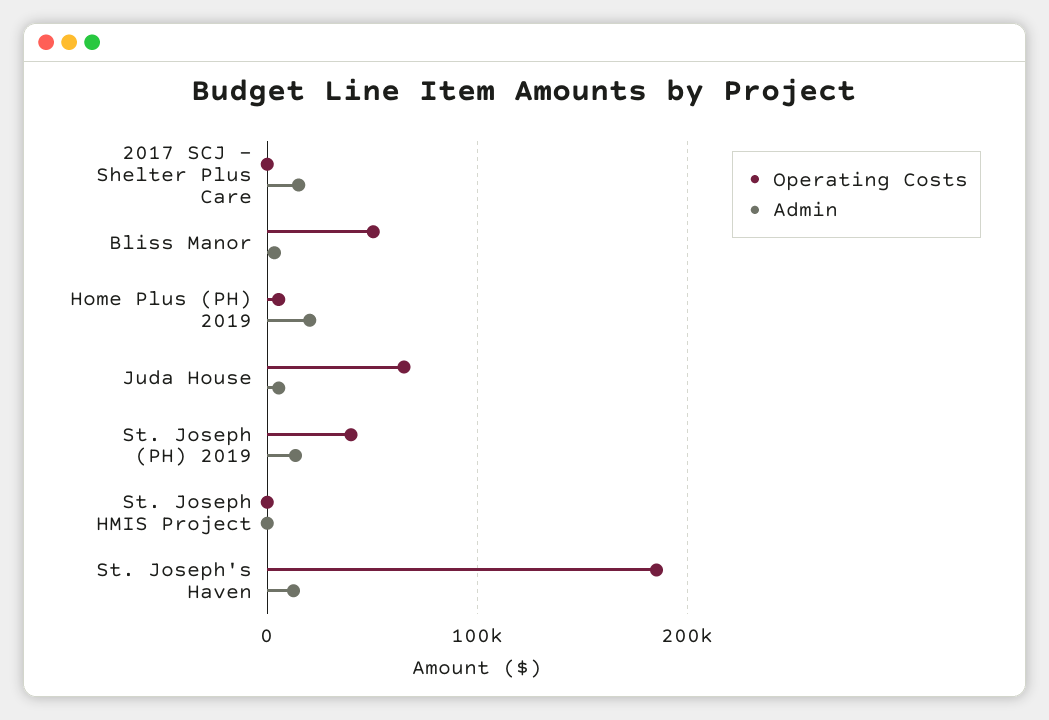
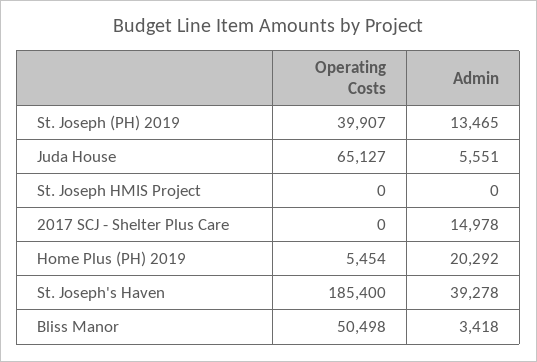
  {
    "Operating Costs": {
      "2017 SCJ - Shelter Plus Care": 0,
      "Bliss Manor": 50498,
      "Home Plus (PH) 2019": 5454,
      "Juda House": 65127,
      "St. Joseph (PH) 2019": 39907,
      "St. Joseph HMIS Project": 0,
      "St. Joseph's Haven": 185400
    },
    "Admin": {
      "2017 SCJ - Shelter Plus Care": 14978,
      "Bliss Manor": 3418,
      "Home Plus (PH) 2019": 20292,
      "Juda House": 5551,
      "St. Joseph (PH) 2019": 13465,
      "St. Joseph HMIS Project": 0,
-     "St. Joseph's Haven": 10000
+     "St. Joseph's Haven": 39278
    }
  }

